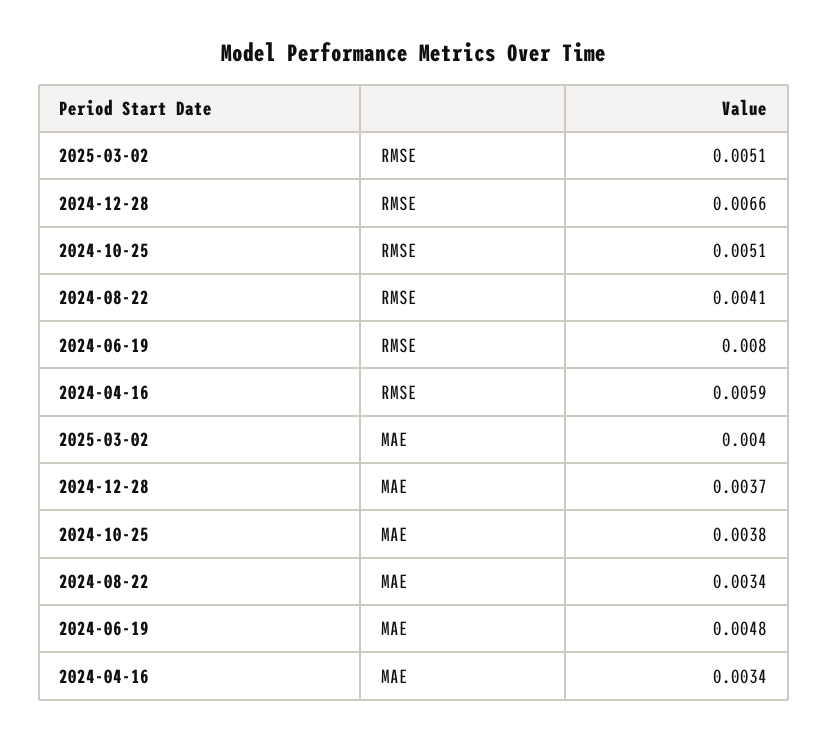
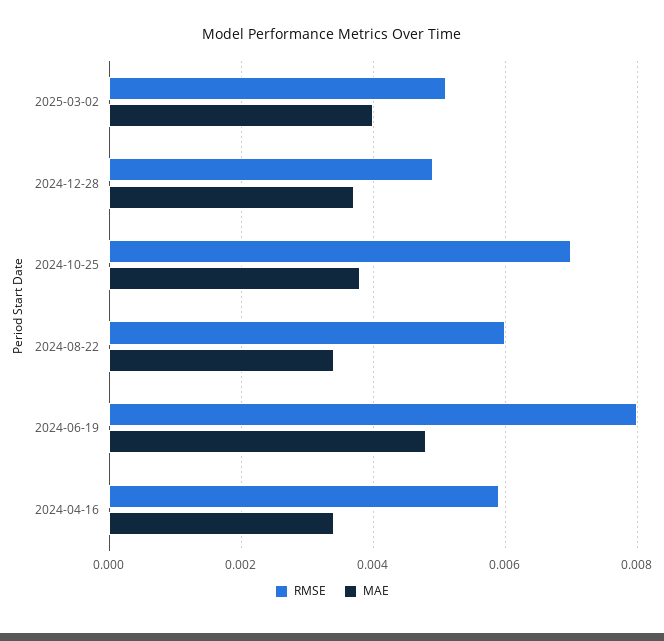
  {
    "RMSE": {
      "2025-03-02": 0.0051,
-     "2024-12-28": 0.0066,
+     "2024-12-28": 0.005,
-     "2024-10-25": 0.0051,
+     "2024-10-25": 0.007,
-     "2024-08-22": 0.0041,
+     "2024-08-22": 0.006,
      "2024-06-19": 0.008,
      "2024-04-16": 0.0059
    },
    "MAE": {
      "2025-03-02": 0.004,
      "2024-12-28": 0.0037,
      "2024-10-25": 0.0038,
      "2024-08-22": 0.0034,
      "2024-06-19": 0.0048,
      "2024-04-16": 0.0034
    }
  }

